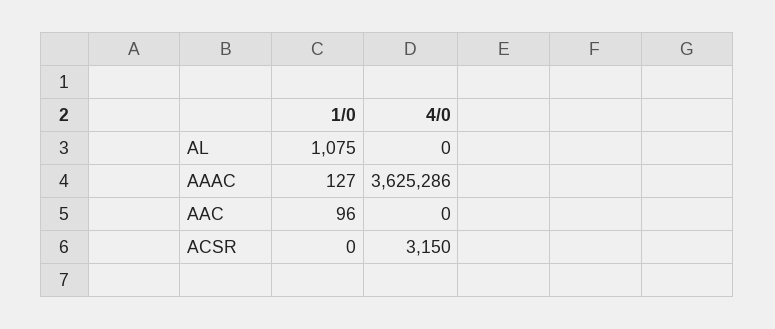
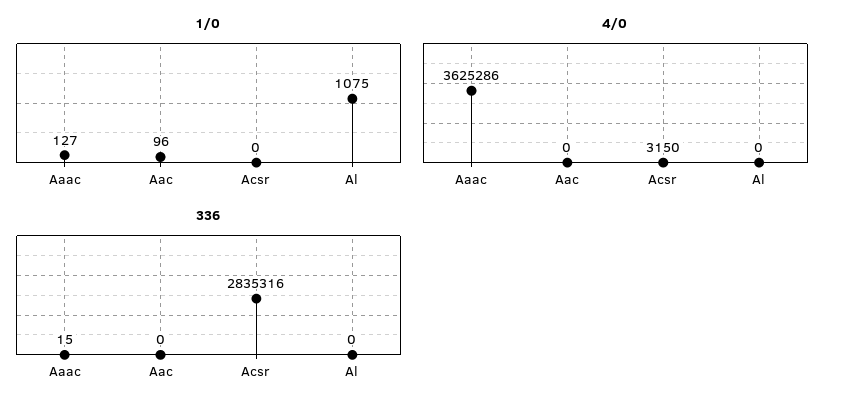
  {
    "1/0": {
      "AL": 1075,
      "AAAC": 127,
      "AAC": 96,
      "ACSR": 0
    },
    "4/0": {
      "AL": 0,
      "AAAC": 3625286,
      "AAC": 0,
      "ACSR": 3150
-   }
+   },
+   "336": {
+     "AAAC": 15,
+     "AAC": 0,
+     "ACSR": 2835316,
+     "AL": 0
+   }
  }

